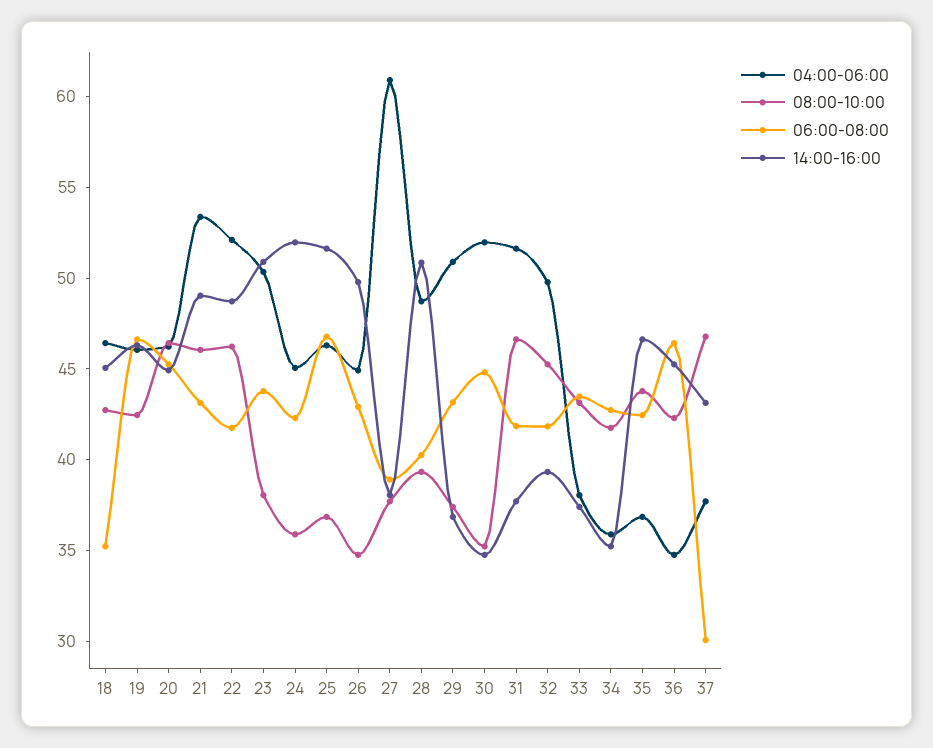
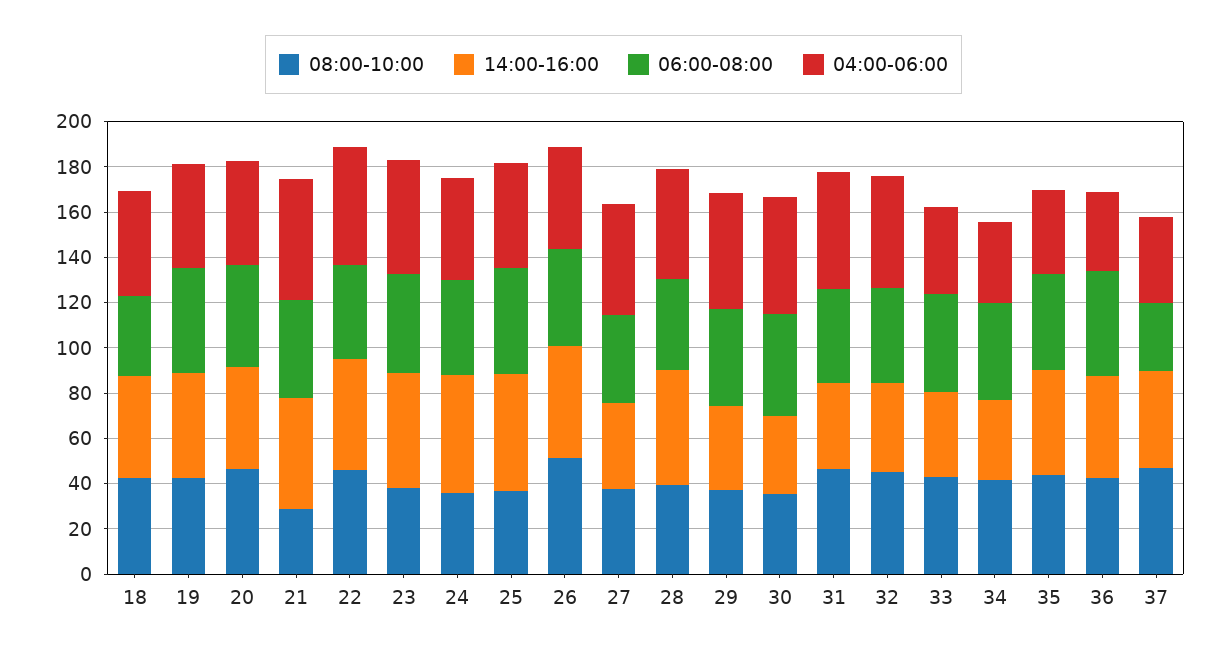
  {
    "04:00-06:00": {
      "18": 46,
      "19": 46,
      "20": 46,
      "21": 53,
      "22": 52,
      "23": 50,
      "24": 45,
      "25": 46,
      "26": 45,
-     "27": 61,
+     "27": 50,
      "28": 49,
      "29": 51,
      "30": 52,
      "31": 52,
      "32": 50,
      "33": 38,
      "34": 36,
      "35": 37,
      "36": 35,
      "37": 38
    },
    "08:00-10:00": {
      "18": 43,
      "19": 42,
      "20": 46,
-     "21": 46,
+     "21": 30,
      "22": 46,
      "23": 38,
      "24": 36,
      "25": 37,
-     "26": 35,
+     "26": 50,
      "27": 38,
      "28": 39,
      "29": 37,
      "30": 35,
      "31": 47,
      "32": 45,
      "33": 43,
      "34": 42,
      "35": 44,
      "36": 42,
      "37": 47
    },
    "06:00-08:00": {
      "18": 35,
      "19": 47,
      "20": 45,
      "21": 43,
      "22": 42,
      "23": 44,
      "24": 42,
      "25": 47,
      "26": 43,
      "27": 39,
      "28": 40,
      "29": 43,
      "30": 45,
      "31": 42,
      "32": 42,
      "33": 43,
      "34": 43,
      "35": 42,
      "36": 46,
      "37": 30
    },
    "14:00-16:00": {
      "18": 45,
      "19": 46,
      "20": 45,
      "21": 49,
      "22": 49,
      "23": 51,
      "24": 52,
      "25": 52,
      "26": 50,
      "27": 38,
      "28": 51,
      "29": 37,
      "30": 35,
      "31": 38,
      "32": 39,
      "33": 37,
      "34": 35,
      "35": 47,
      "36": 45,
      "37": 43
    }
  }

